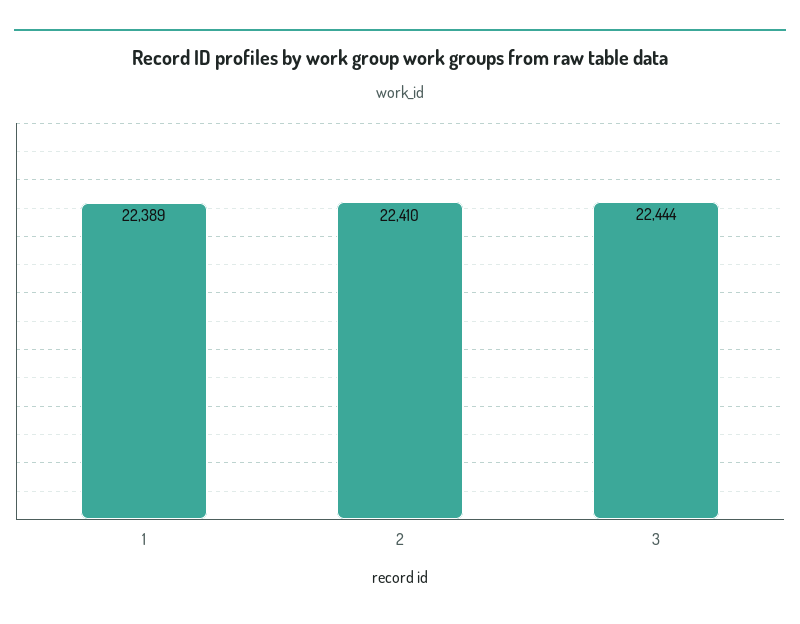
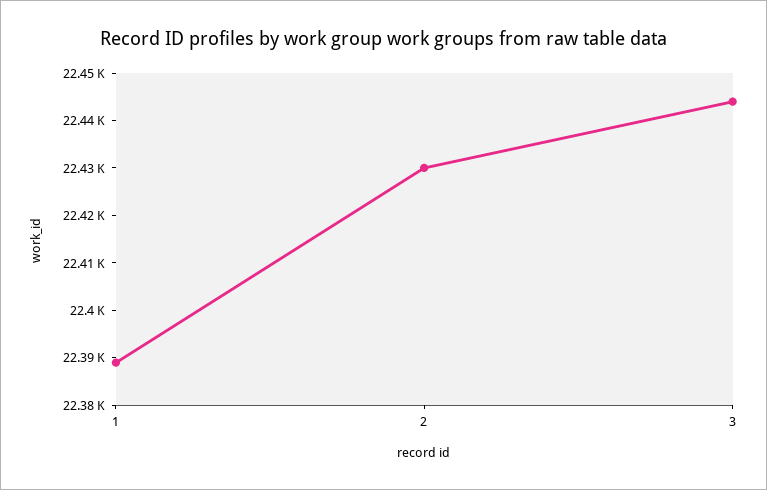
  {
    "1": 22389,
-   "2": 22410,
+   "2": 22430,
    "3": 22444
  }

